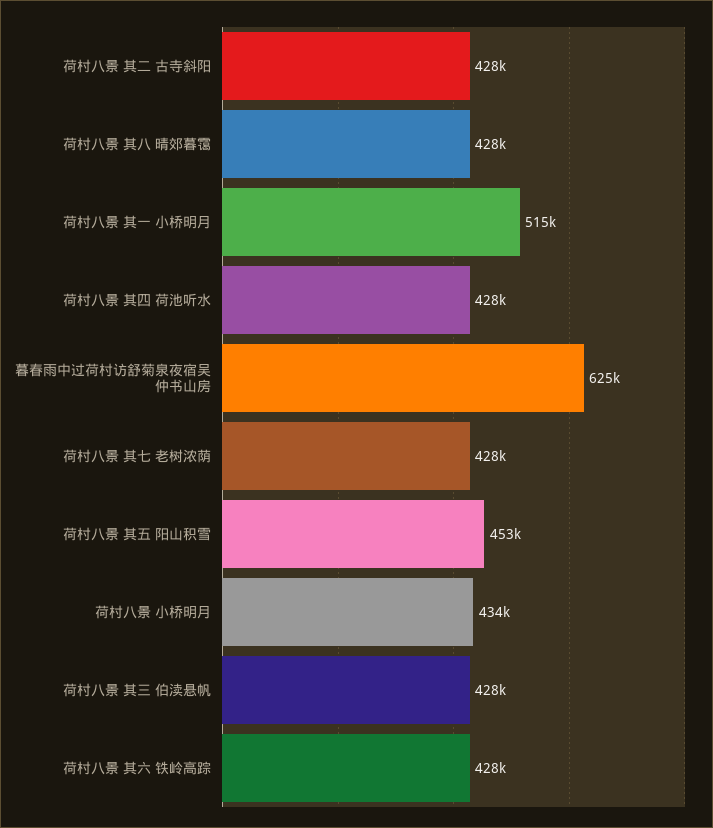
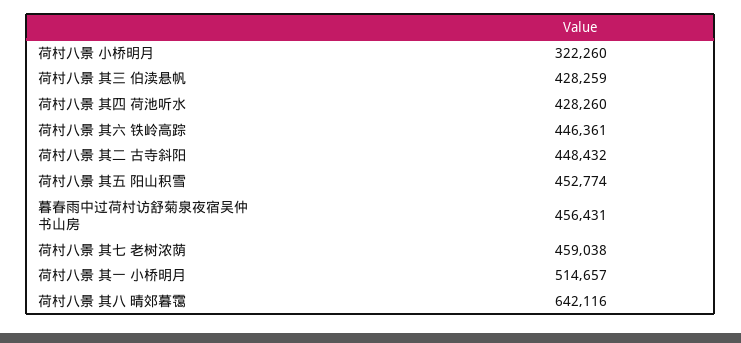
  {
-   "荷村八景 其二 古寺斜阳": 428000,
+   "荷村八景 其二 古寺斜阳": 448432,
-   "荷村八景 其八 晴郊暮霭": 428000,
+   "荷村八景 其八 晴郊暮霭": 642116,
    "荷村八景 其一 小桥明月": 514657,
    "荷村八景 其四 荷池听水": 428260,
-   "暮春雨中过荷村访舒菊泉夜宿吴仲书山房": 625000,
+   "暮春雨中过荷村访舒菊泉夜宿吴仲书山房": 456431,
-   "荷村八景 其七 老树浓荫": 428000,
+   "荷村八景 其七 老树浓荫": 459038,
    "荷村八景 其五 阳山积雪": 452774,
-   "荷村八景 小桥明月": 434000,
+   "荷村八景 小桥明月": 322260,
    "荷村八景 其三 伯渎悬帆": 428259,
-   "荷村八景 其六 铁岭高踪": 428000
+   "荷村八景 其六 铁岭高踪": 446361
  }

